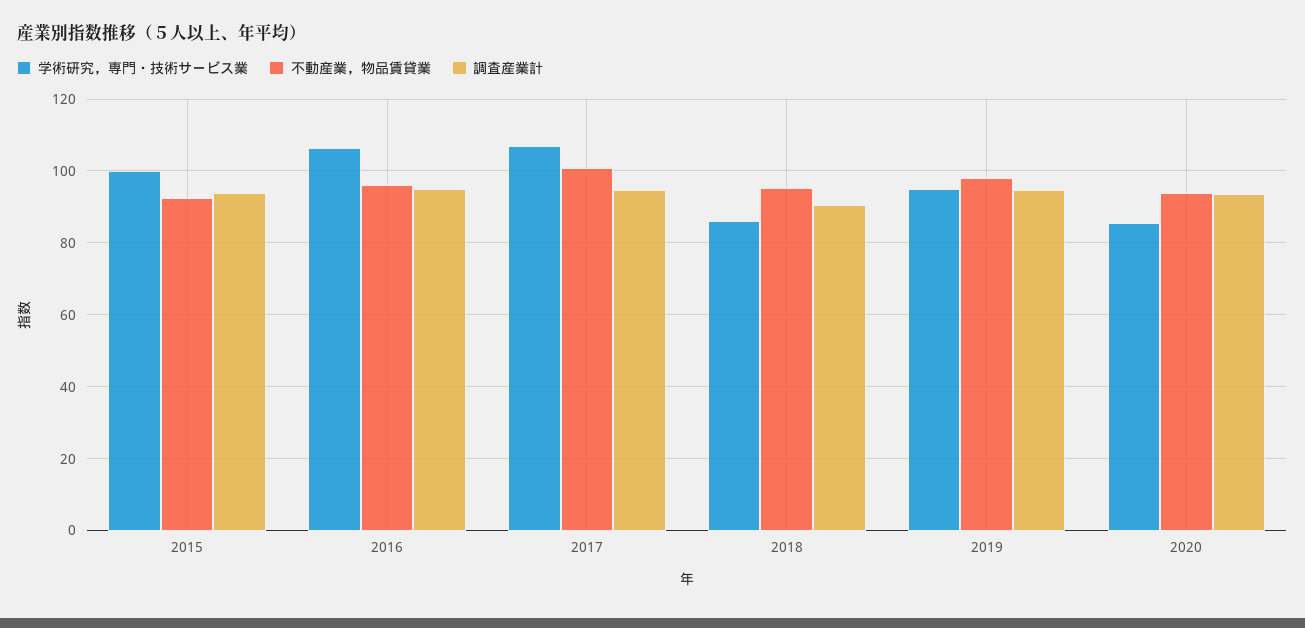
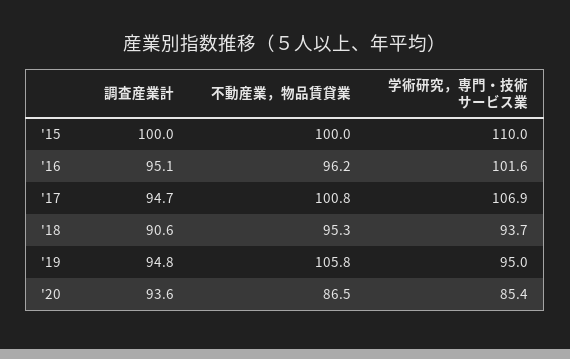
  {
    "学術研究，専門・技術サービス業": {
-     "2015": 100,
+     "2015": 110,
-     "2016": 106,
+     "2016": 101.6,
      "2017": 106.9,
-     "2018": 86,
+     "2018": 93.7,
      "2019": 95,
      "2020": 85.4
    },
    "不動産業，物品賃貸業": {
-     "2015": 92,
+     "2015": 100,
      "2016": 96.2,
      "2017": 100.8,
      "2018": 95.3,
-     "2019": 98,
+     "2019": 105.8,
-     "2020": 94
+     "2020": 86.5
    },
    "調査産業計": {
-     "2015": 94,
+     "2015": 100,
      "2016": 95.1,
      "2017": 94.7,
      "2018": 90.6,
      "2019": 94.8,
      "2020": 93.6
    }
  }

